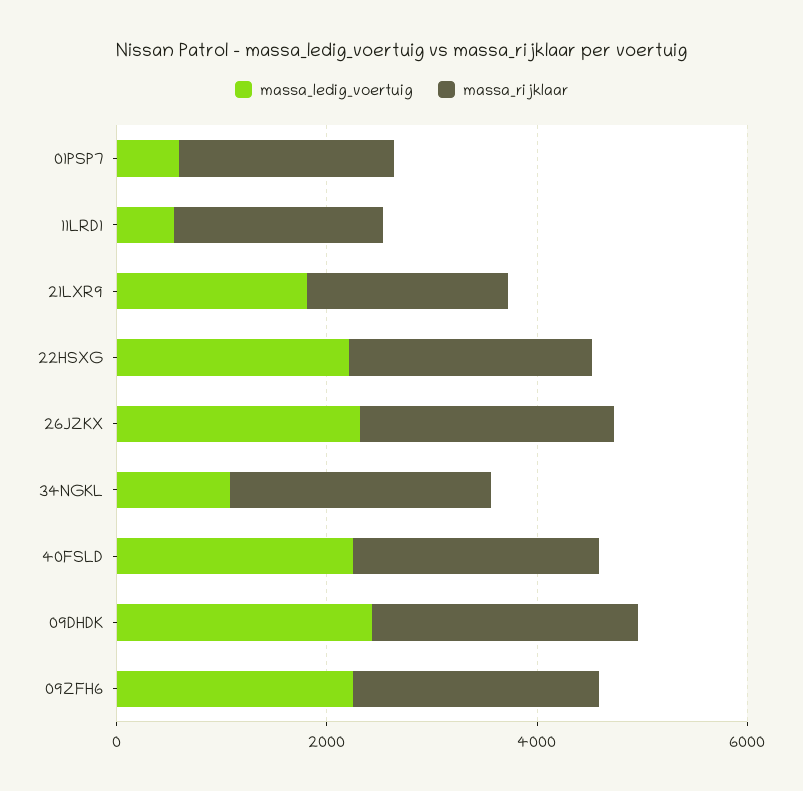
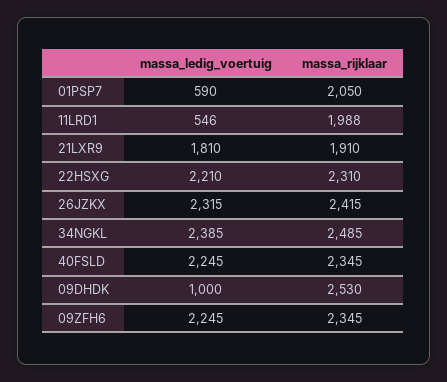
  {
    "massa_ledig_voertuig": {
      "01PSP7": 590,
      "11LRD1": 546,
      "21LXR9": 1810,
      "22HSXG": 2210,
      "26JZKX": 2315,
-     "34NGKL": 1000,
+     "34NGKL": 2385,
      "40FSLD": 2245,
-     "09DHDK": 2500,
+     "09DHDK": 1000,
      "09ZFH6": 2245
    },
    "massa_rijklaar": {
      "01PSP7": 2050,
      "11LRD1": 1988,
      "21LXR9": 1910,
      "22HSXG": 2310,
      "26JZKX": 2415,
      "34NGKL": 2485,
      "40FSLD": 2345,
      "09DHDK": 2530,
      "09ZFH6": 2345
    }
  }

